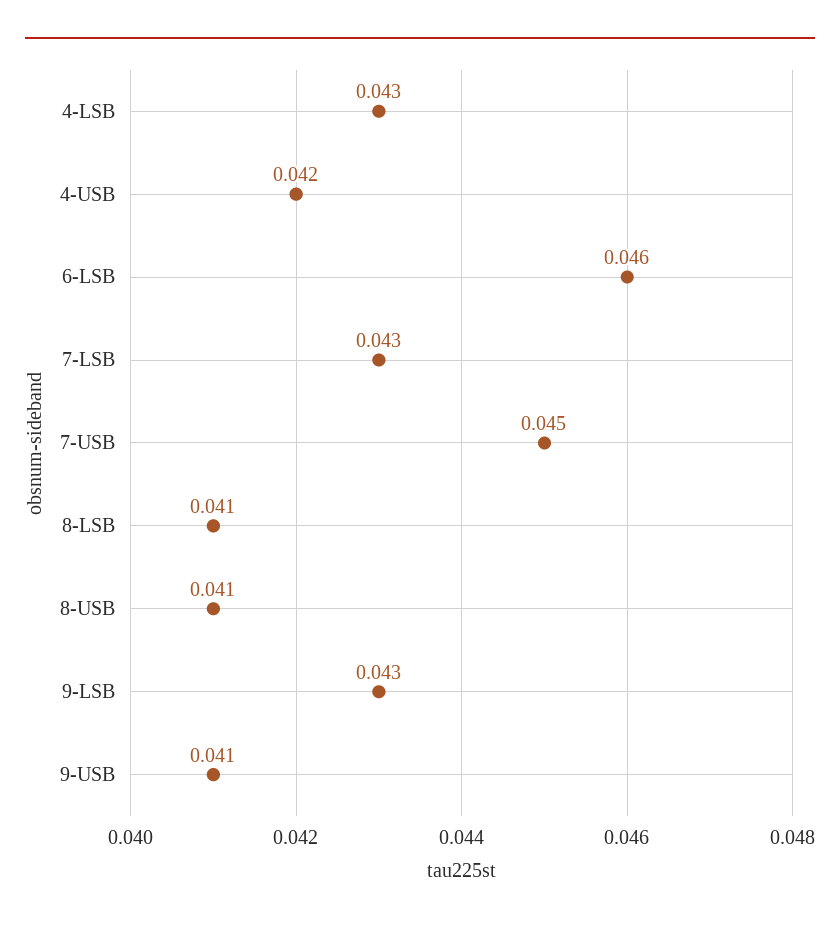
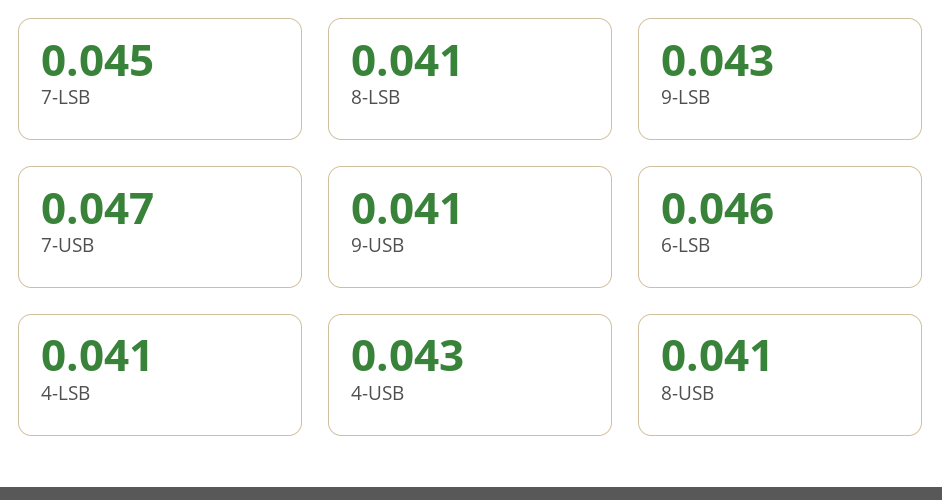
  {
-   "4-LSB": 0.043,
+   "4-LSB": 0.041,
-   "4-USB": 0.042,
+   "4-USB": 0.043,
    "6-LSB": 0.046,
-   "7-LSB": 0.043,
+   "7-LSB": 0.045,
-   "7-USB": 0.045,
+   "7-USB": 0.047,
    "8-LSB": 0.041,
    "8-USB": 0.041,
    "9-LSB": 0.043,
    "9-USB": 0.041
  }

